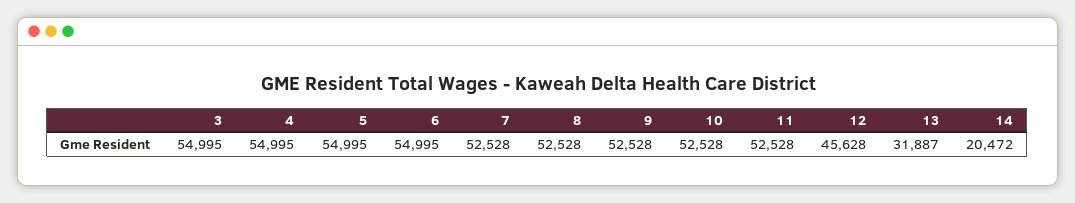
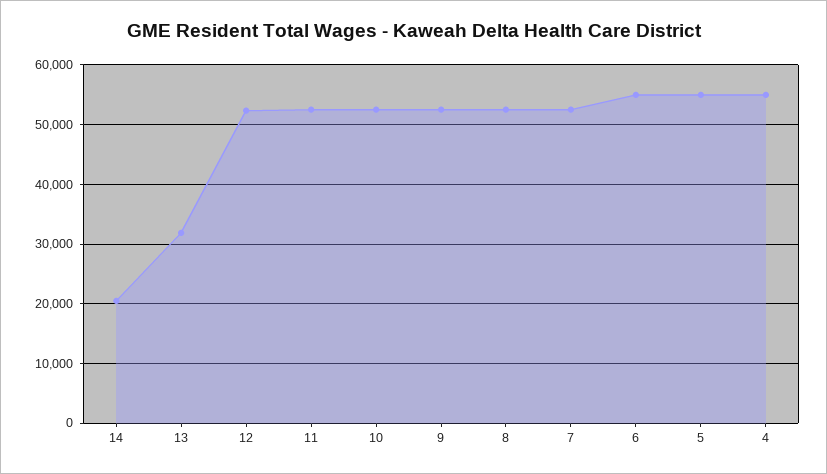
  {
-   "3": 54995,
    "4": 54995,
    "5": 54995,
    "6": 54995,
    "7": 52528,
    "8": 52528,
    "9": 52528,
    "10": 52528,
    "11": 52528,
-   "12": 45628,
+   "12": 52000,
    "13": 31887,
    "14": 20472
  }

